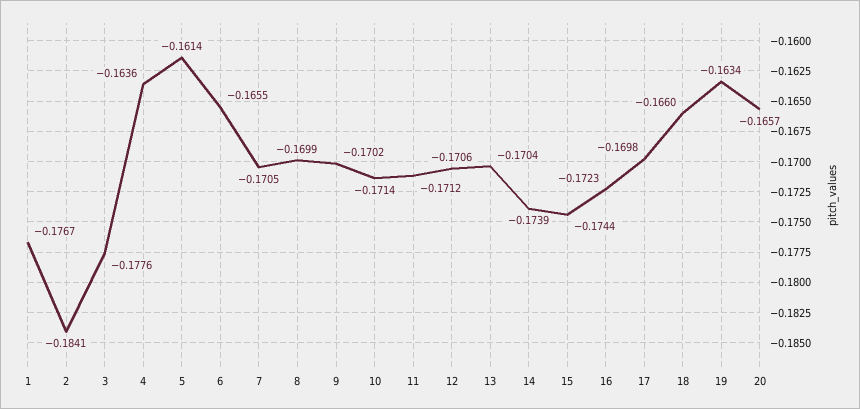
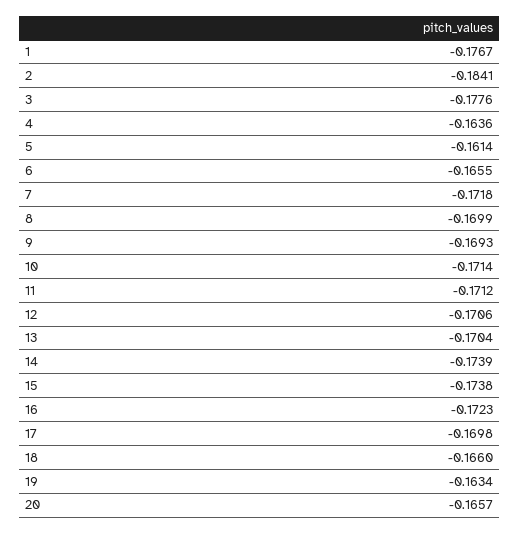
  {
    "1": -0.1767,
    "2": -0.1841,
    "3": -0.1776,
    "4": -0.1636,
    "5": -0.1614,
    "6": -0.1655,
-   "7": -0.1705,
+   "7": -0.1718,
    "8": -0.1699,
-   "9": -0.1702,
+   "9": -0.1693,
    "10": -0.1714,
    "11": -0.1712,
    "12": -0.1706,
    "13": -0.1704,
    "14": -0.1739,
-   "15": -0.1744,
+   "15": -0.1738,
    "16": -0.1723,
    "17": -0.1698,
    "18": -0.166,
    "19": -0.1634,
    "20": -0.1657
  }

